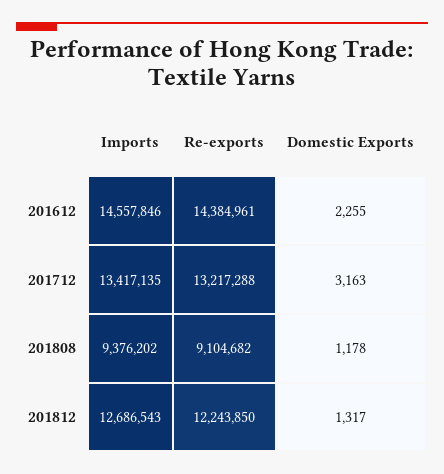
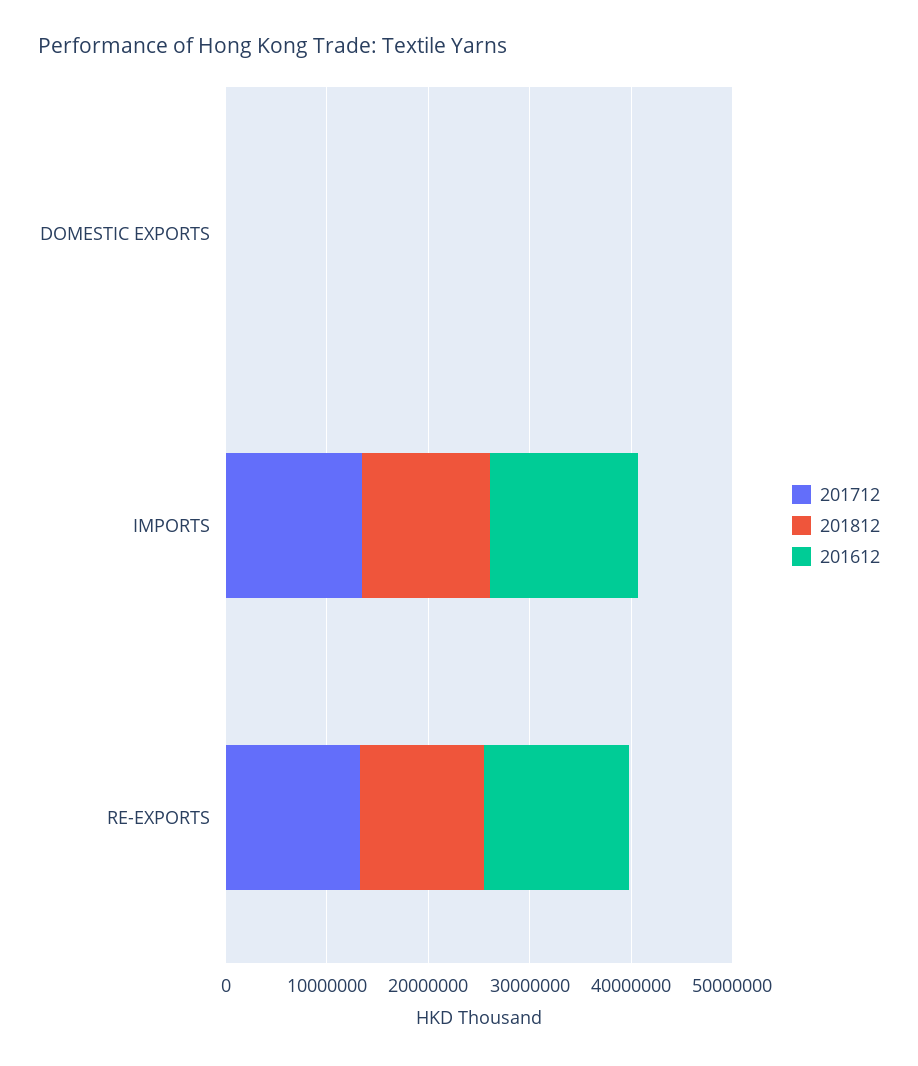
  {
    "201612": {
      "Imports": 14557846,
      "Re-exports": 14384961,
      "Domestic Exports": 2255
    },
    "201712": {
      "Imports": 13417135,
      "Re-exports": 13217288,
      "Domestic Exports": 3163
    },
-   "201808": {
-     "Imports": 9376202,
-     "Re-exports": 9104682,
-     "Domestic Exports": 1178
-   },
    "201812": {
      "Imports": 12686543,
      "Re-exports": 12243850,
      "Domestic Exports": 1317
    }
  }

